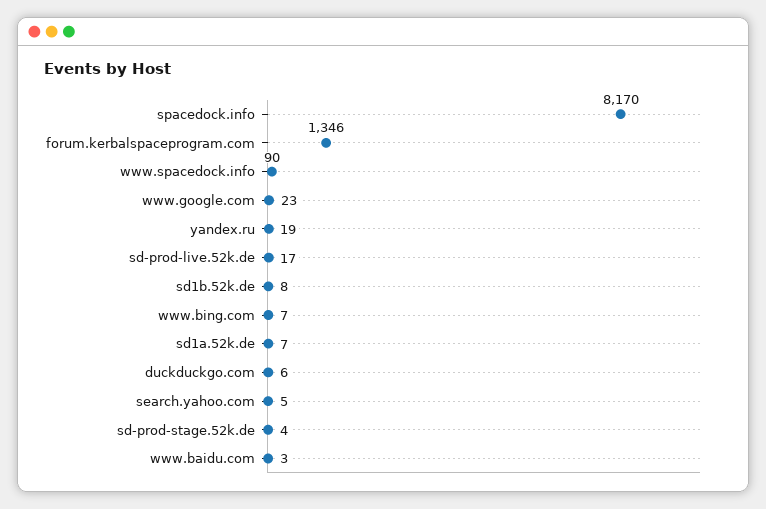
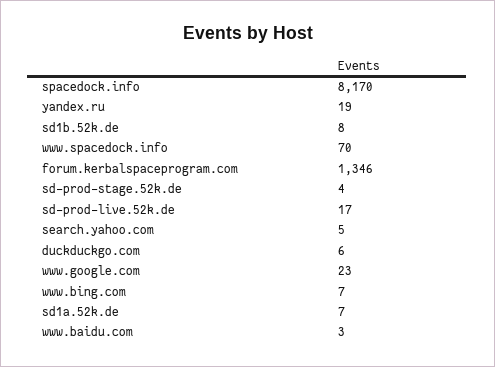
  {
    "spacedock.info": 8170,
    "forum.kerbalspaceprogram.com": 1346,
-   "www.spacedock.info": 90,
+   "www.spacedock.info": 70,
    "www.google.com": 23,
    "yandex.ru": 19,
    "sd-prod-live.52k.de": 17,
    "sd1b.52k.de": 8,
    "www.bing.com": 7,
    "sd1a.52k.de": 7,
    "duckduckgo.com": 6,
    "search.yahoo.com": 5,
    "sd-prod-stage.52k.de": 4,
    "www.baidu.com": 3
  }

